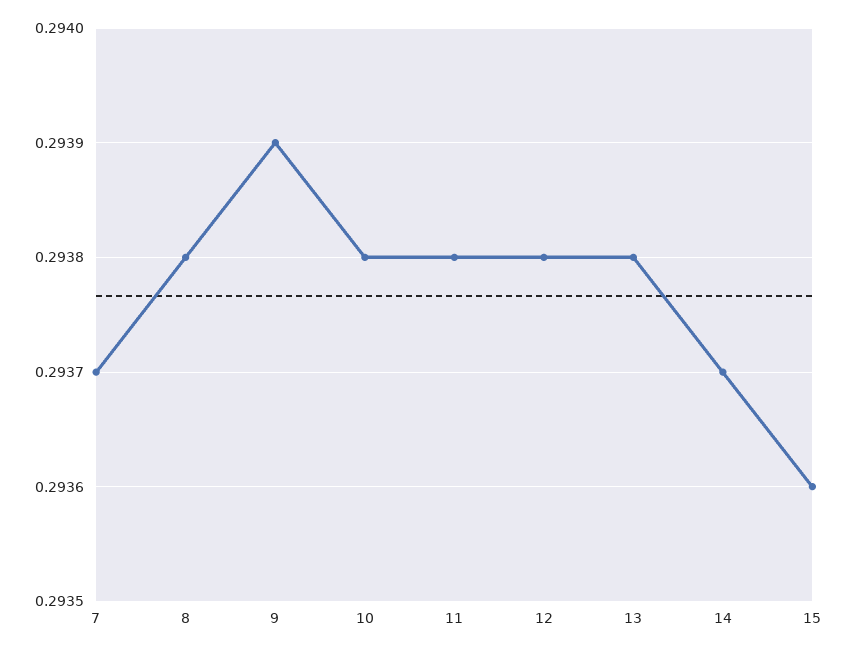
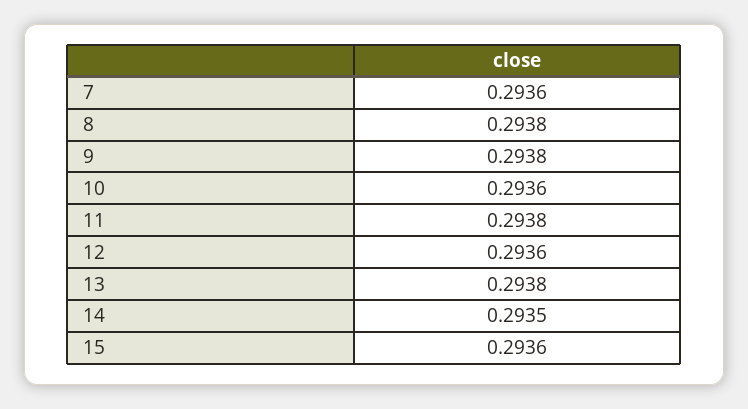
  {
-   "7": 0.2937,
+   "7": 0.2936,
    "8": 0.2938,
-   "9": 0.2939,
+   "9": 0.2938,
-   "10": 0.2938,
+   "10": 0.2936,
    "11": 0.2938,
-   "12": 0.2938,
+   "12": 0.2936,
    "13": 0.2938,
-   "14": 0.2937,
+   "14": 0.2935,
    "15": 0.2936
  }

